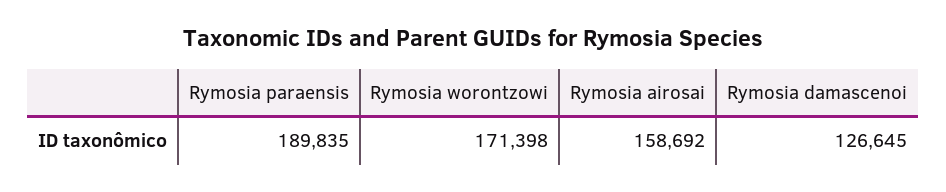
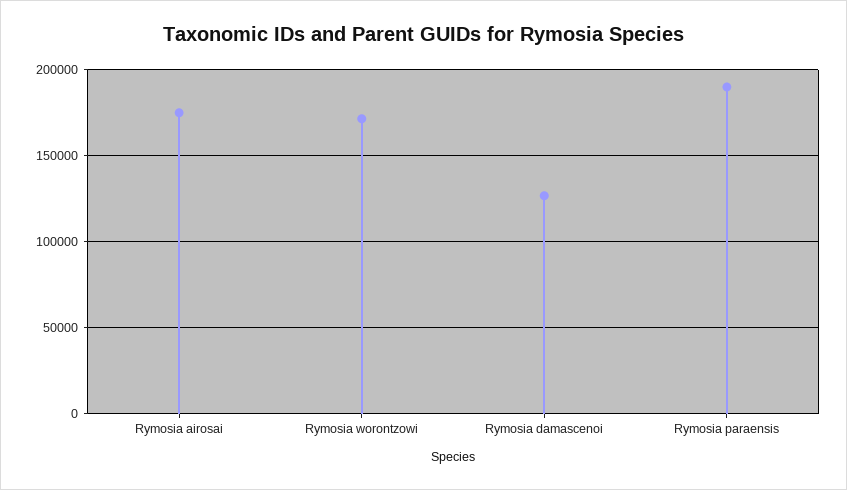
  {
    "Rymosia paraensis": 189835,
    "Rymosia worontzowi": 171398,
-   "Rymosia airosai": 158692,
+   "Rymosia airosai": 175000,
    "Rymosia damascenoi": 126645
  }

